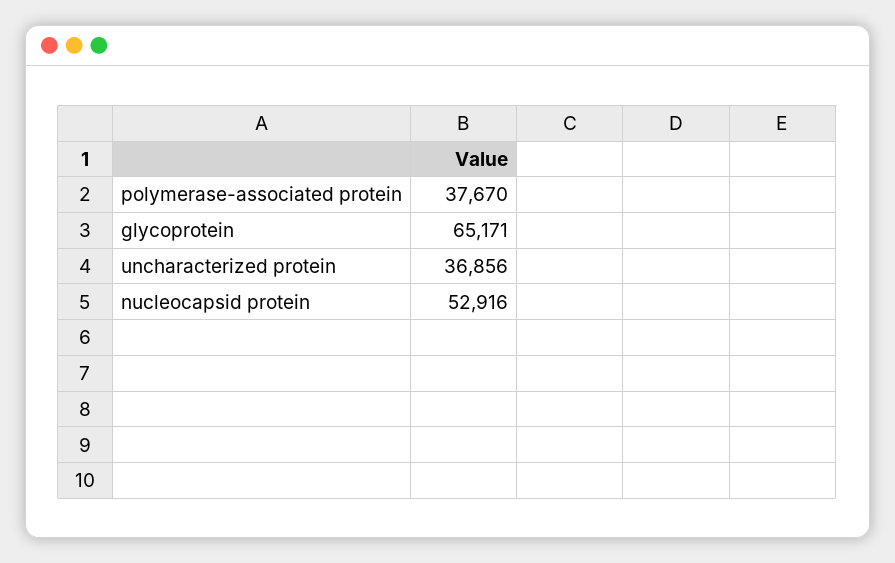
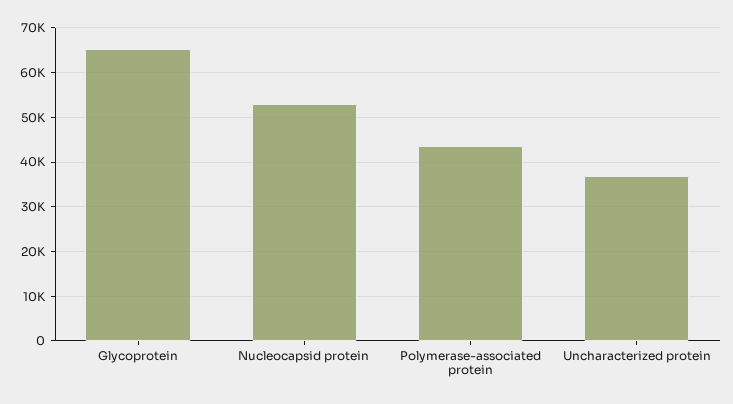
  {
-   "polymerase-associated protein": 37670,
+   "polymerase-associated protein": 44000,
    "glycoprotein": 65171,
    "uncharacterized protein": 36856,
    "nucleocapsid protein": 52916
  }

